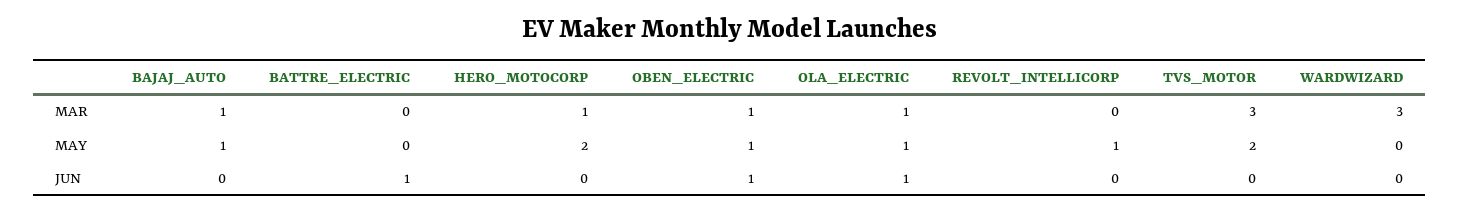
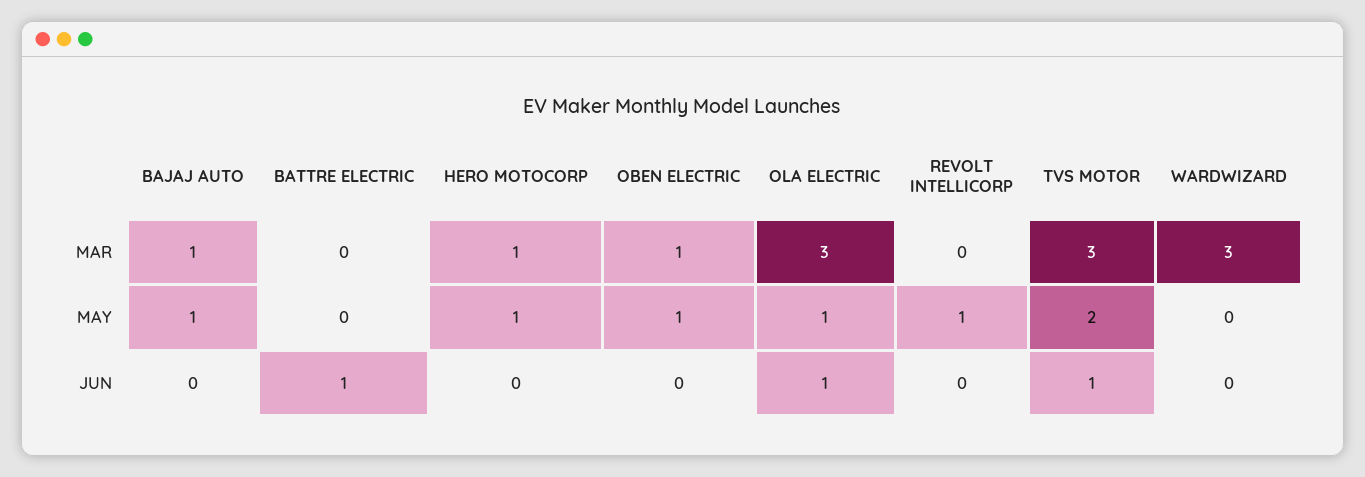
  {
    "BAJAJ_AUTO": {
      "MAR": 1,
      "MAY": 1,
      "JUN": 0
    },
    "BATTRE_ELECTRIC": {
      "MAR": 0,
      "MAY": 0,
      "JUN": 1
    },
    "HERO_MOTOCORP": {
      "MAR": 1,
-     "MAY": 2,
+     "MAY": 1,
      "JUN": 0
    },
    "OBEN_ELECTRIC": {
      "MAR": 1,
      "MAY": 1,
-     "JUN": 1
+     "JUN": 0
    },
    "OLA_ELECTRIC": {
-     "MAR": 1,
+     "MAR": 3,
      "MAY": 1,
      "JUN": 1
    },
    "REVOLT_INTELLICORP": {
      "MAR": 0,
      "MAY": 1,
      "JUN": 0
    },
    "TVS_MOTOR": {
      "MAR": 3,
      "MAY": 2,
-     "JUN": 0
+     "JUN": 1
    },
    "WARDWIZARD": {
      "MAR": 3,
      "MAY": 0,
      "JUN": 0
    }
  }

